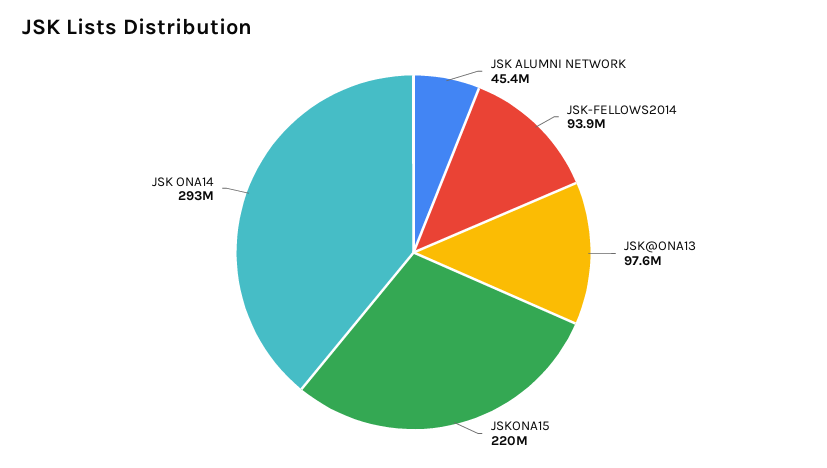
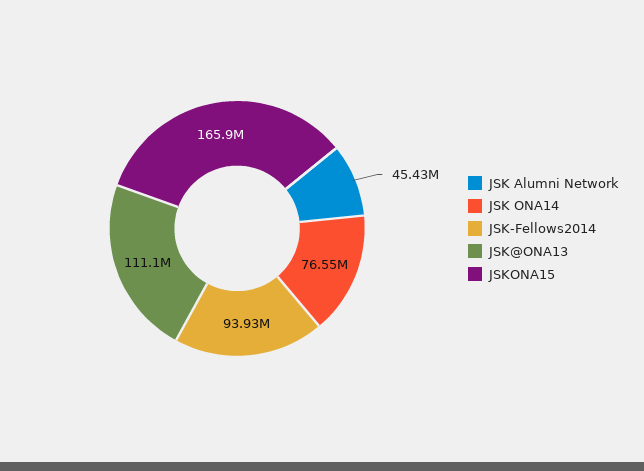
  {
    "JSK ALUMNI NETWORK": 45430000,
    "JSK-FELLOWS2014": 93930000,
-   "JSK@ONA13": 97600000,
+   "JSK@ONA13": 111100000,
-   "JSKONA15": 220000000,
+   "JSKONA15": 165900000,
-   "JSK ONA14": 293000000
+   "JSK ONA14": 76550000
  }

